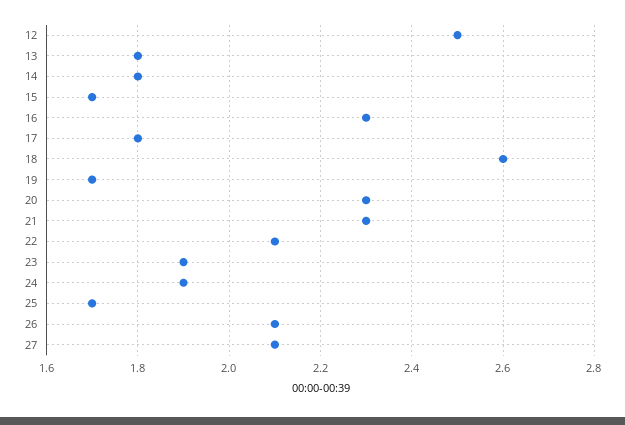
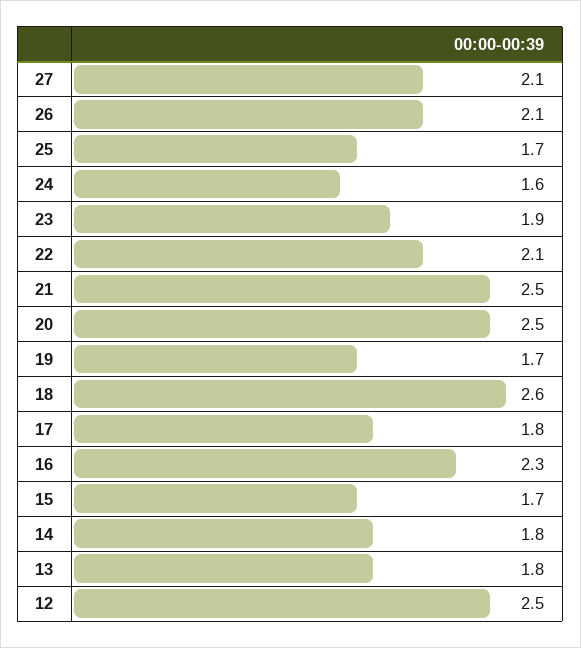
  {
    "12": 2.5,
    "13": 1.8,
    "14": 1.8,
    "15": 1.7,
    "16": 2.3,
    "17": 1.8,
    "18": 2.6,
    "19": 1.7,
-   "20": 2.3,
+   "20": 2.5,
-   "21": 2.3,
+   "21": 2.5,
    "22": 2.1,
    "23": 1.9,
-   "24": 1.9,
+   "24": 1.6,
    "25": 1.7,
    "26": 2.1,
    "27": 2.1
  }

